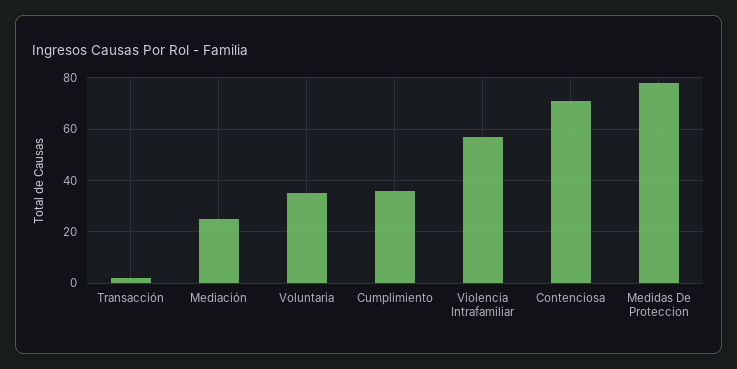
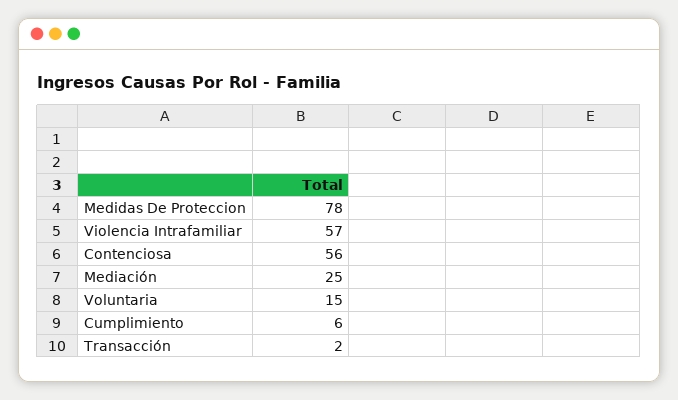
  {
    "Transacción": 2,
    "Mediación": 25,
-   "Voluntaria": 35,
+   "Voluntaria": 15,
-   "Cumplimiento": 35,
+   "Cumplimiento": 6,
    "Violencia Intrafamiliar": 57,
-   "Contenciosa": 70,
+   "Contenciosa": 56,
    "Medidas De Proteccion": 78
  }

